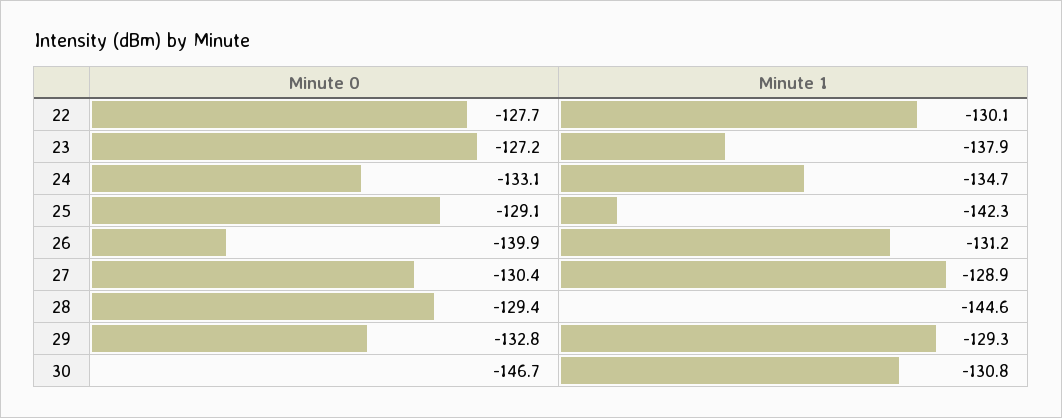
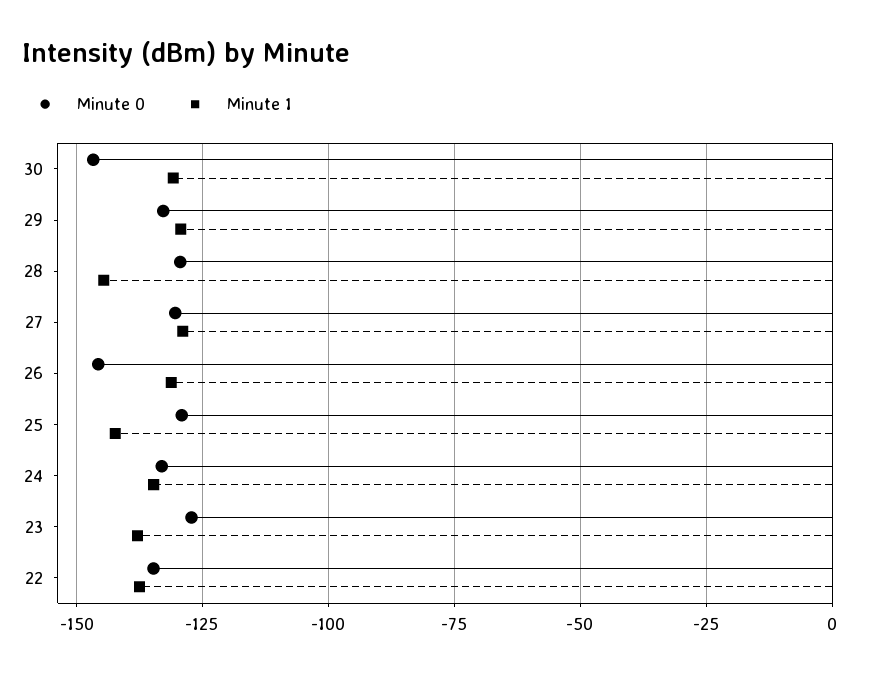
  {
    "Minute 0": {
-     "22": -127.7,
+     "22": -135,
      "23": -127.2,
      "24": -133.1,
      "25": -129.1,
-     "26": -139.9,
+     "26": -145,
      "27": -130.4,
      "28": -129.4,
      "29": -132.8,
      "30": -146.7
    },
    "Minute 1": {
-     "22": -130.1,
+     "22": -137.5,
      "23": -137.9,
      "24": -134.7,
      "25": -142.3,
      "26": -131.2,
      "27": -128.9,
      "28": -144.6,
      "29": -129.3,
      "30": -130.8
    }
  }

